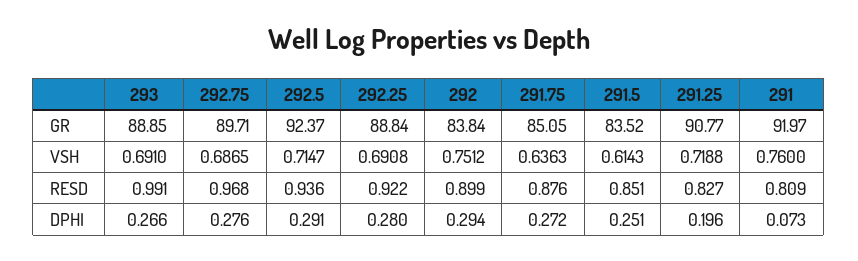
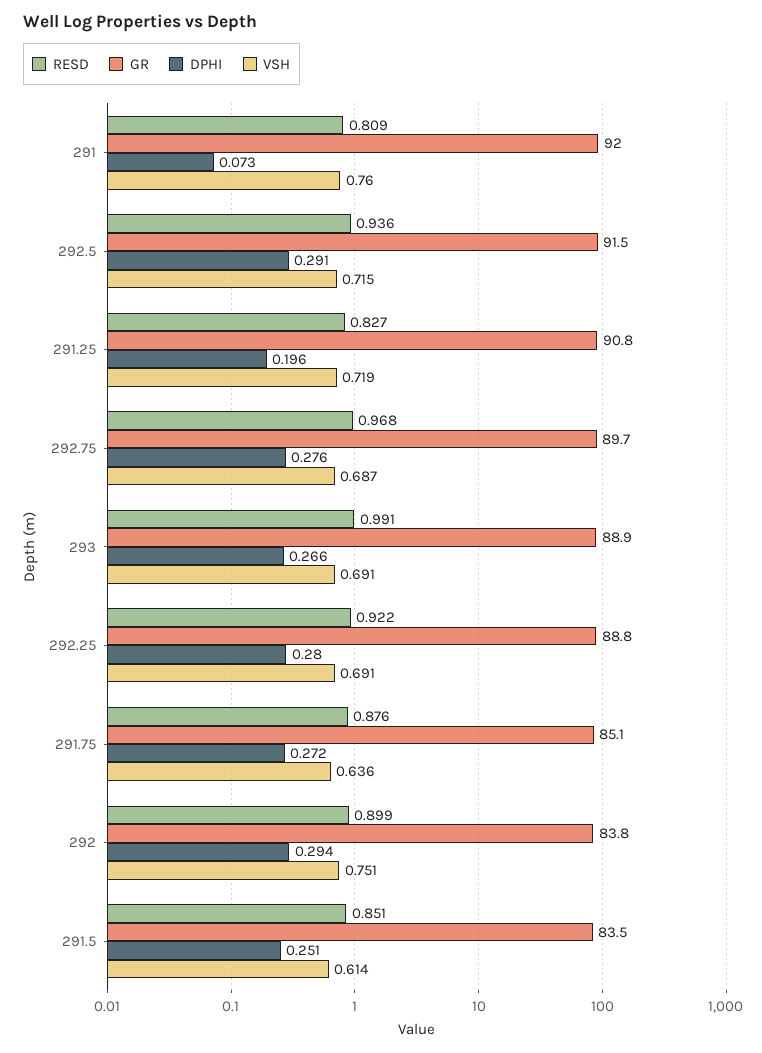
  {
    "GR": {
      "293": 88.85,
      "292.75": 89.71,
-     "292.5": 92.37,
+     "292.5": 91.5,
      "292.25": 88.84,
      "292": 83.84,
      "291.75": 85.05,
      "291.5": 83.52,
      "291.25": 90.77,
      "291": 91.97
    },
    "VSH": {
      "293": 0.691,
      "292.75": 0.6865,
      "292.5": 0.7147,
      "292.25": 0.6908,
      "292": 0.7512,
      "291.75": 0.6363,
      "291.5": 0.6143,
      "291.25": 0.7188,
      "291": 0.76
    },
    "RESD": {
      "293": 0.991,
      "292.75": 0.968,
      "292.5": 0.936,
      "292.25": 0.922,
      "292": 0.899,
      "291.75": 0.876,
      "291.5": 0.851,
      "291.25": 0.827,
      "291": 0.809
    },
    "DPHI": {
      "293": 0.266,
      "292.75": 0.276,
      "292.5": 0.291,
      "292.25": 0.28,
      "292": 0.294,
      "291.75": 0.272,
      "291.5": 0.251,
      "291.25": 0.196,
      "291": 0.073
    }
  }

